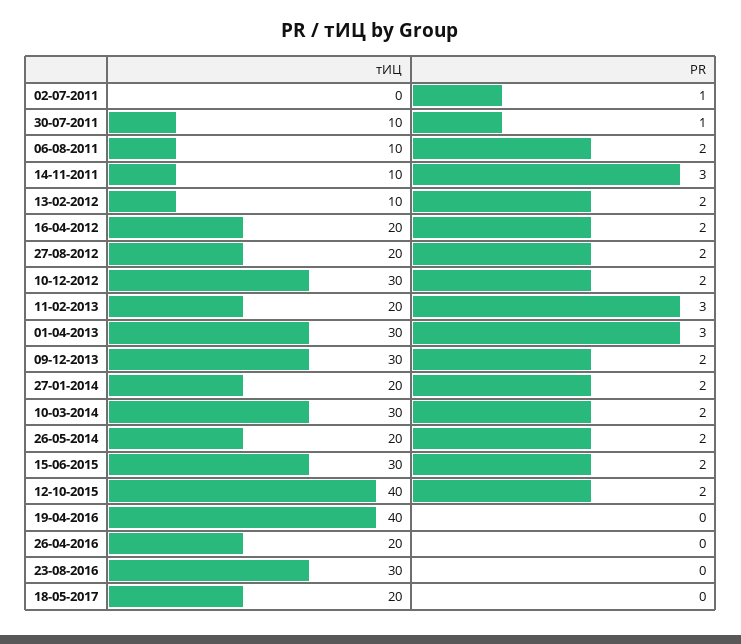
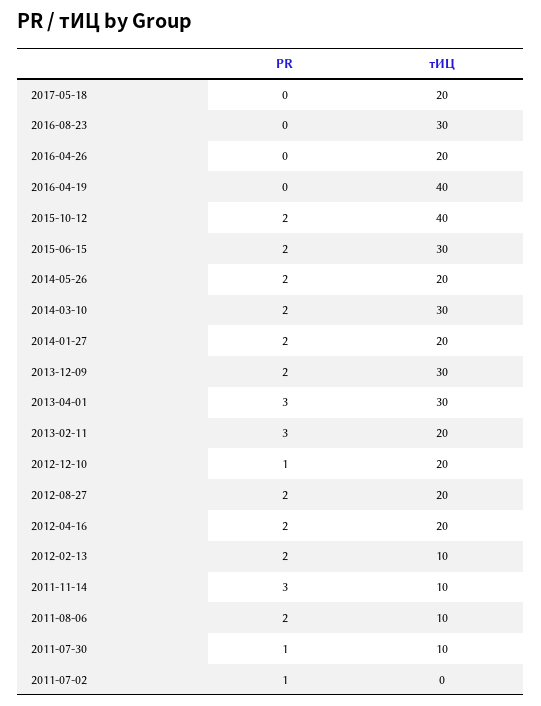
  {
    "тИЦ": {
      "02-07-2011": 0,
      "30-07-2011": 10,
      "06-08-2011": 10,
      "14-11-2011": 10,
      "13-02-2012": 10,
      "16-04-2012": 20,
      "27-08-2012": 20,
-     "10-12-2012": 30,
+     "10-12-2012": 20,
      "11-02-2013": 20,
      "01-04-2013": 30,
      "09-12-2013": 30,
      "27-01-2014": 20,
      "10-03-2014": 30,
      "26-05-2014": 20,
      "15-06-2015": 30,
      "12-10-2015": 40,
      "19-04-2016": 40,
      "26-04-2016": 20,
      "23-08-2016": 30,
      "18-05-2017": 20
    },
    "PR": {
      "02-07-2011": 1,
      "30-07-2011": 1,
      "06-08-2011": 2,
      "14-11-2011": 3,
      "13-02-2012": 2,
      "16-04-2012": 2,
      "27-08-2012": 2,
-     "10-12-2012": 2,
+     "10-12-2012": 1,
      "11-02-2013": 3,
      "01-04-2013": 3,
      "09-12-2013": 2,
      "27-01-2014": 2,
      "10-03-2014": 2,
      "26-05-2014": 2,
      "15-06-2015": 2,
      "12-10-2015": 2,
      "19-04-2016": 0,
      "26-04-2016": 0,
      "23-08-2016": 0,
      "18-05-2017": 0
    }
  }

